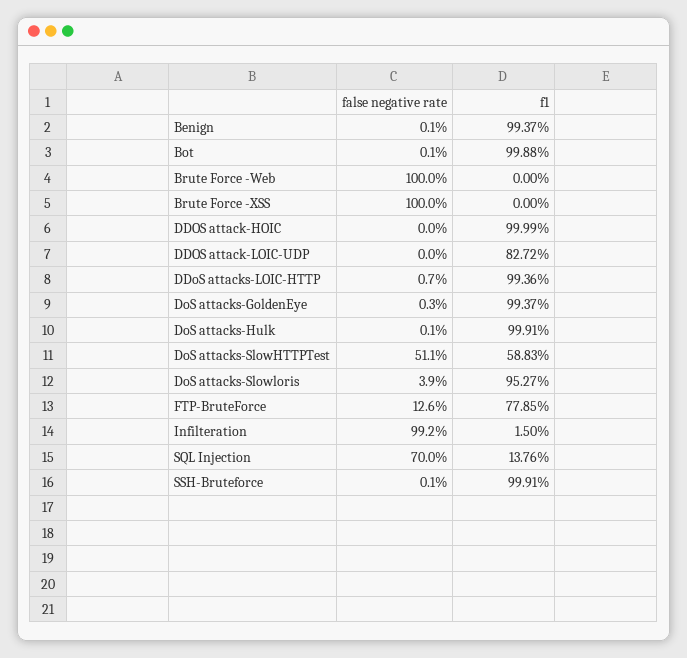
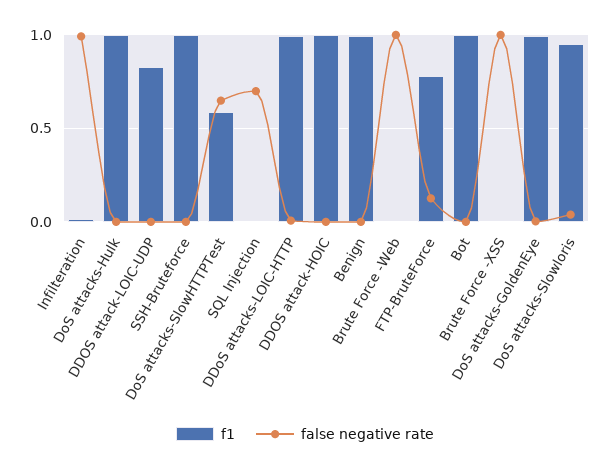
  {
    "false negative rate": {
      "Benign": 0.001,
      "Bot": 0.001,
      "Brute Force -Web": 1,
      "Brute Force -XSS": 1,
      "DDOS attack-HOIC": 0,
      "DDOS attack-LOIC-UDP": 0,
      "DDoS attacks-LOIC-HTTP": 0.007,
      "DoS attacks-GoldenEye": 0.003,
      "DoS attacks-Hulk": 0.001,
-     "DoS attacks-SlowHTTPTest": 0.511,
+     "DoS attacks-SlowHTTPTest": 0.65,
      "DoS attacks-Slowloris": 0.039,
      "FTP-BruteForce": 0.126,
      "Infilteration": 0.992,
      "SQL Injection": 0.7,
      "SSH-Bruteforce": 0.001
    },
    "f1": {
      "Benign": 0.9937,
      "Bot": 0.9988,
      "Brute Force -Web": 0,
      "Brute Force -XSS": 0,
      "DDOS attack-HOIC": 0.9999,
      "DDOS attack-LOIC-UDP": 0.8272,
      "DDoS attacks-LOIC-HTTP": 0.9936,
      "DoS attacks-GoldenEye": 0.9937,
      "DoS attacks-Hulk": 0.9991,
      "DoS attacks-SlowHTTPTest": 0.5883,
      "DoS attacks-Slowloris": 0.9527,
      "FTP-BruteForce": 0.7785,
      "Infilteration": 0.015,
-     "SQL Injection": 0.1376,
+     "SQL Injection": 0,
      "SSH-Bruteforce": 0.9991
    }
  }

